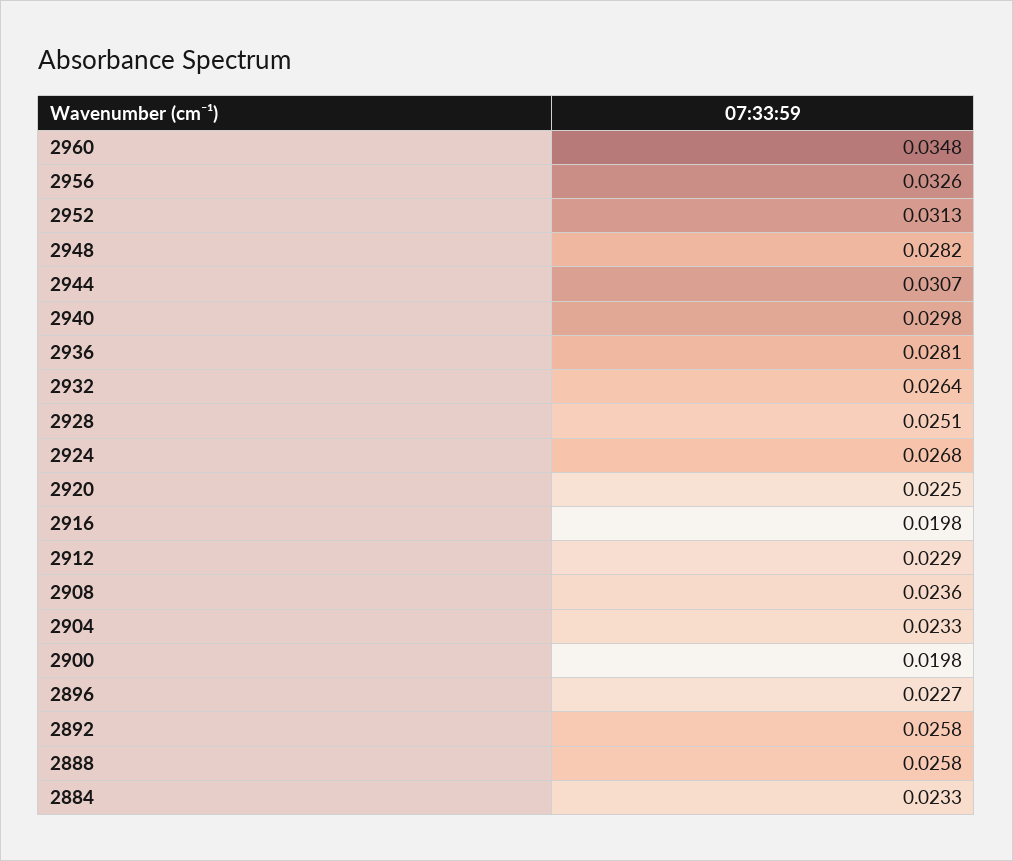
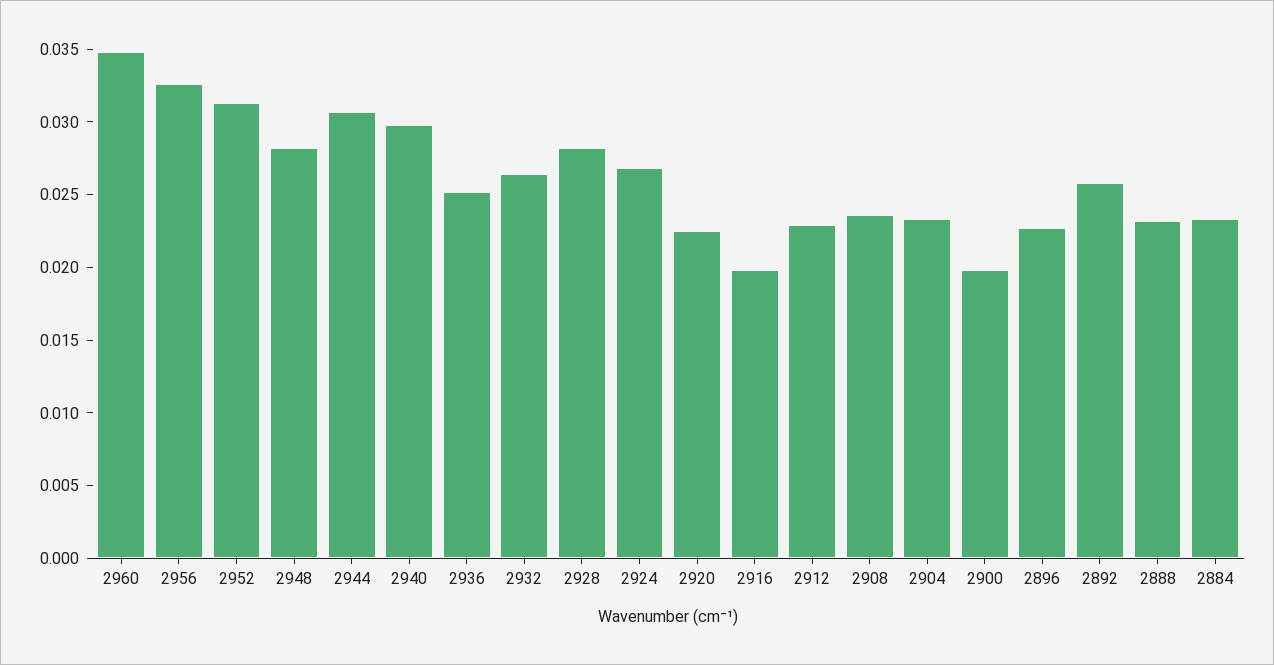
  {
    "2960": 0.0348,
    "2956": 0.0326,
    "2952": 0.0313,
    "2948": 0.0282,
    "2944": 0.0307,
    "2940": 0.0298,
-   "2936": 0.0281,
+   "2936": 0.025,
    "2932": 0.0264,
-   "2928": 0.0251,
+   "2928": 0.028,
    "2924": 0.0268,
    "2920": 0.0225,
    "2916": 0.0198,
    "2912": 0.0229,
    "2908": 0.0236,
    "2904": 0.0233,
    "2900": 0.0198,
    "2896": 0.0227,
    "2892": 0.0258,
-   "2888": 0.0258,
+   "2888": 0.023,
    "2884": 0.0233
  }

